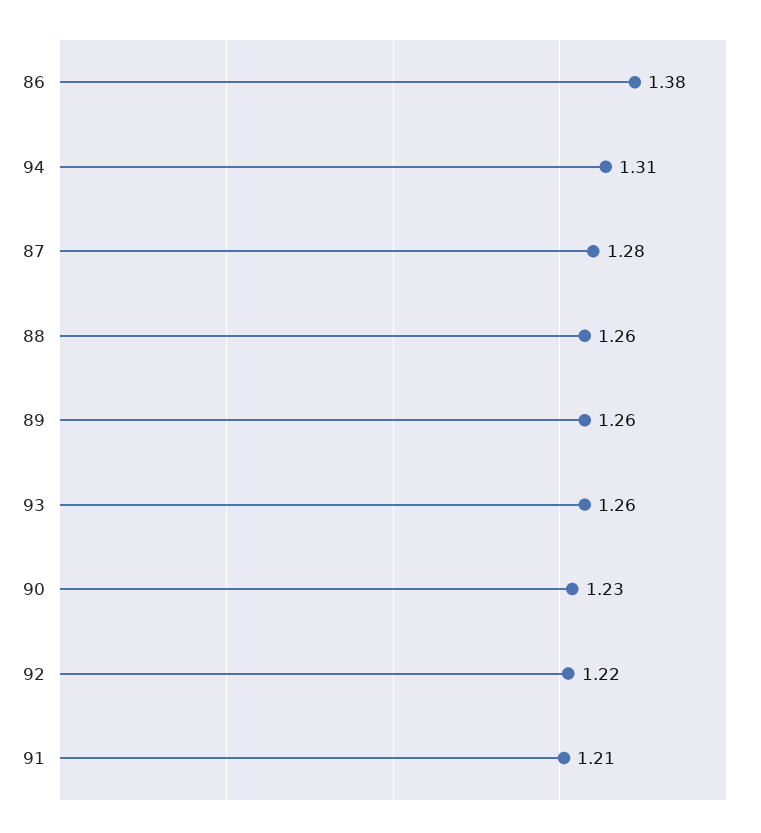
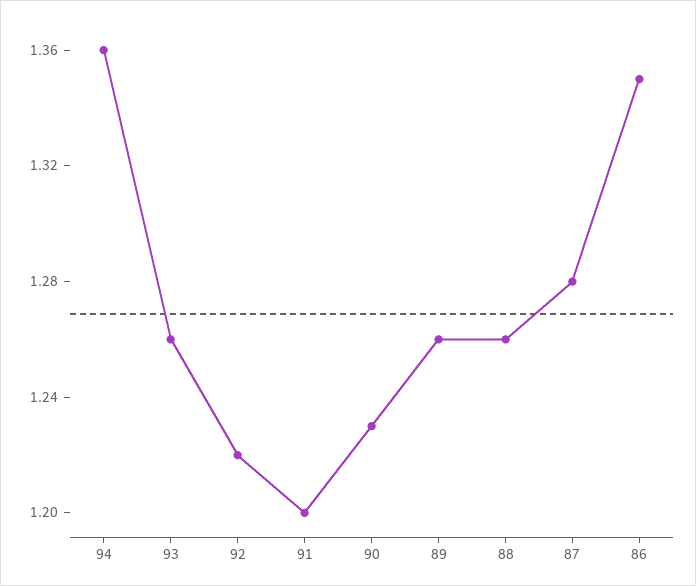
  {
-   "86": 1.38,
+   "86": 1.35,
-   "94": 1.31,
+   "94": 1.36,
    "87": 1.28,
    "88": 1.26,
    "89": 1.26,
    "93": 1.26,
    "90": 1.23,
    "92": 1.22,
-   "91": 1.21
+   "91": 1.2
  }

